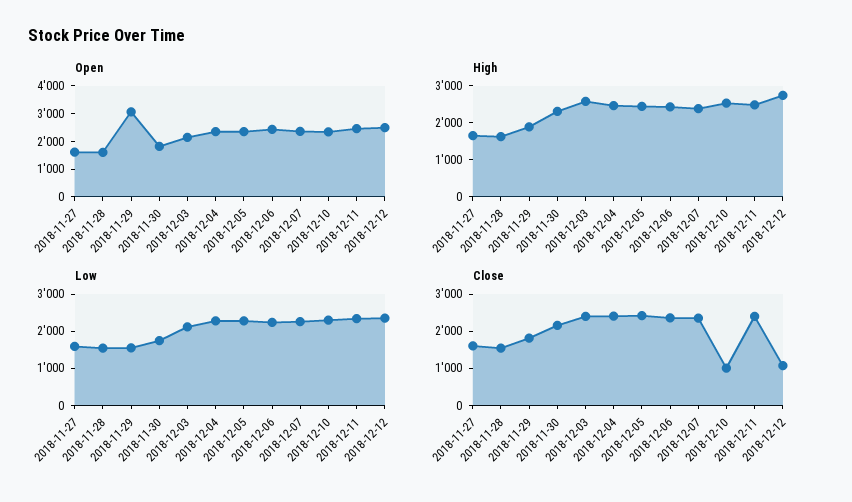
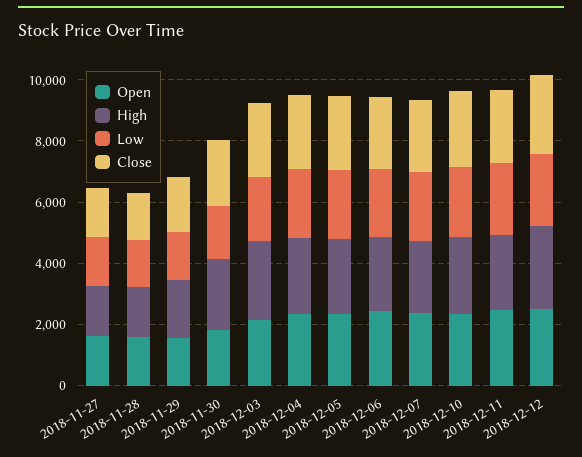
  {
    "Open": {
      "2018-11-27": 1500,
      "2018-11-28": 1500,
-     "2018-11-29": 3000,
+     "2018-11-29": 1500,
      "2018-11-30": 2000,
      "2018-12-03": 2000,
      "2018-12-04": 2500,
      "2018-12-05": 2500,
      "2018-12-06": 2500,
      "2018-12-07": 2500,
      "2018-12-10": 2500,
      "2018-12-11": 2500,
      "2018-12-12": 2500
    },
    "High": {
      "2018-11-27": 1750,
      "2018-11-28": 1750,
      "2018-11-29": 2000,
      "2018-11-30": 2250,
      "2018-12-03": 2500,
      "2018-12-04": 2500,
      "2018-12-05": 2500,
      "2018-12-06": 2500,
      "2018-12-07": 2500,
      "2018-12-10": 2500,
      "2018-12-11": 2500,
      "2018-12-12": 2750
    },
    "Low": {
      "2018-11-27": 1500,
      "2018-11-28": 1500,
      "2018-11-29": 1500,
      "2018-11-30": 1750,
      "2018-12-03": 2000,
      "2018-12-04": 2250,
      "2018-12-05": 2250,
      "2018-12-06": 2250,
      "2018-12-07": 2250,
      "2018-12-10": 2250,
      "2018-12-11": 2250,
      "2018-12-12": 2250
    },
    "Close": {
      "2018-11-27": 1500,
      "2018-11-28": 1500,
      "2018-11-29": 1750,
      "2018-11-30": 2250,
      "2018-12-03": 2500,
      "2018-12-04": 2500,
      "2018-12-05": 2500,
      "2018-12-06": 2250,
      "2018-12-07": 2250,
-     "2018-12-10": 1000,
+     "2018-12-10": 2500,
      "2018-12-11": 2500,
-     "2018-12-12": 1000
+     "2018-12-12": 2500
    }
  }

